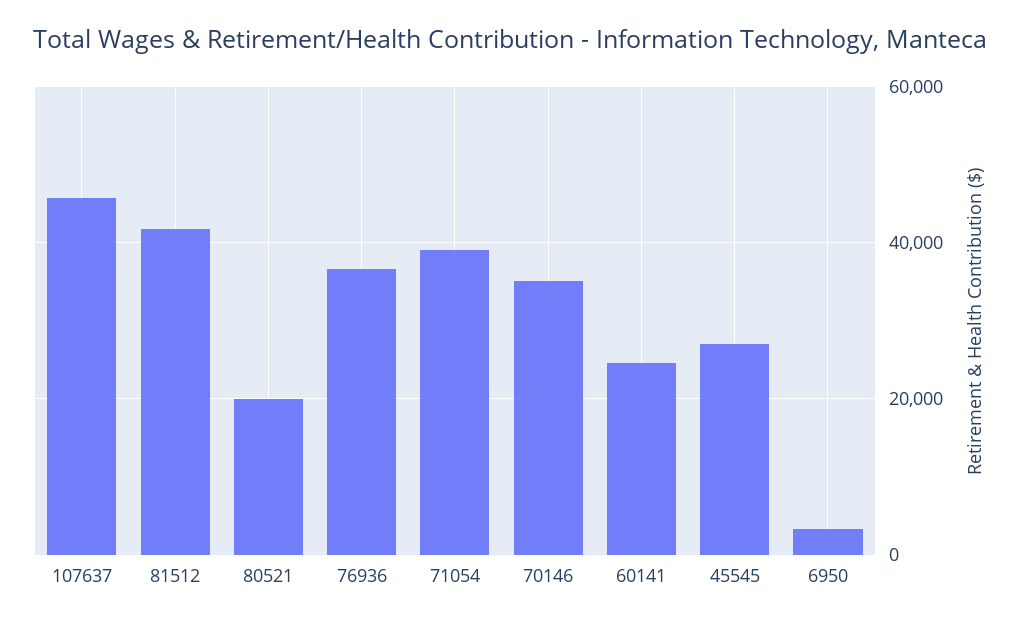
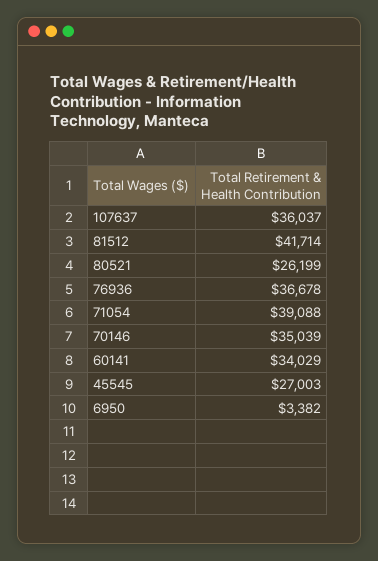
  {
-   "107637": 46000,
+   "107637": 36037,
    "81512": 41714,
-   "80521": 20000,
+   "80521": 26199,
    "76936": 36678,
    "71054": 39088,
    "70146": 35039,
-   "60141": 24000,
+   "60141": 34029,
    "45545": 27003,
    "6950": 3382
  }

